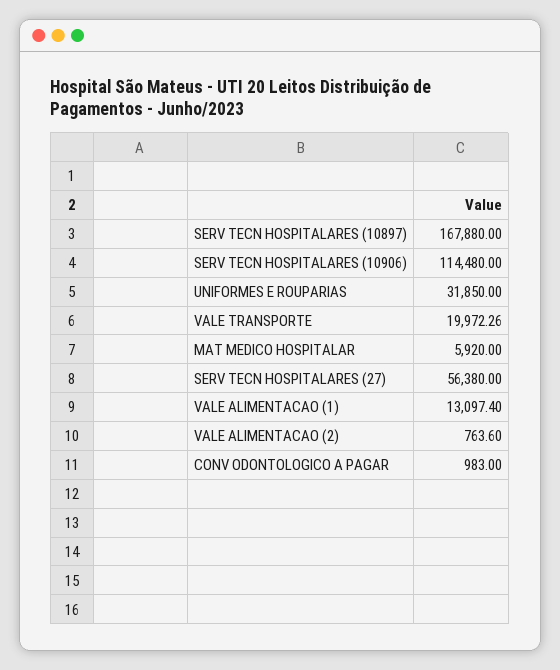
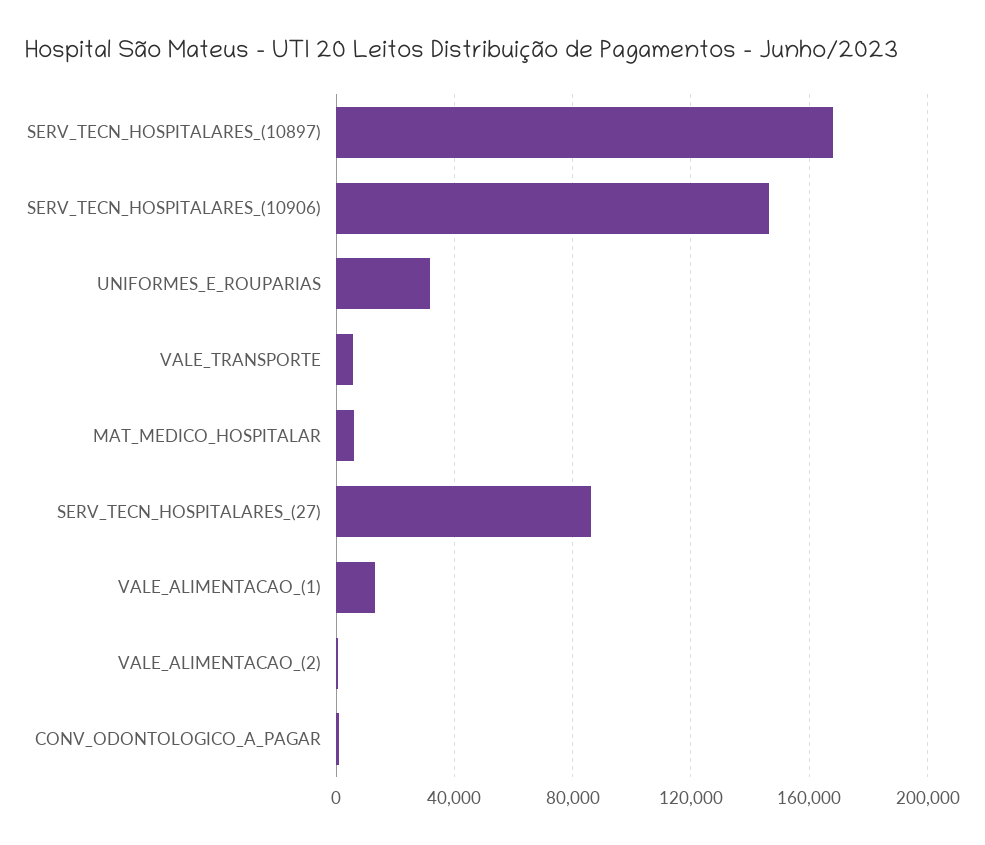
  {
    "SERV TECN HOSPITALARES (10897)": 167880,
-   "SERV TECN HOSPITALARES (10906)": 114480,
+   "SERV TECN HOSPITALARES (10906)": 145000,
    "UNIFORMES E ROUPARIAS": 31850,
-   "VALE TRANSPORTE": 19972.26,
+   "VALE TRANSPORTE": 5000,
    "MAT MEDICO HOSPITALAR": 5920,
-   "SERV TECN HOSPITALARES (27)": 56380,
+   "SERV TECN HOSPITALARES (27)": 85000,
    "VALE ALIMENTACAO (1)": 13097.4,
    "VALE ALIMENTACAO (2)": 763.6,
    "CONV ODONTOLOGICO A PAGAR": 983
  }

